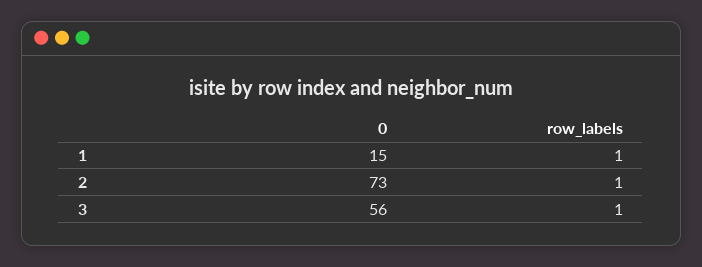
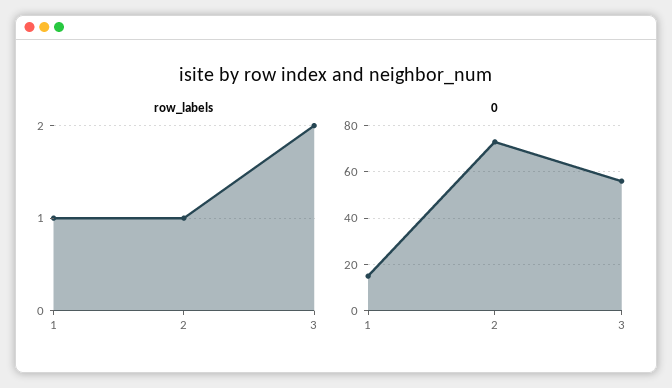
  {
    "0": {
      "1": 15,
      "2": 73,
      "3": 56
    },
    "row_labels": {
      "1": 1,
      "2": 1,
-     "3": 1
+     "3": 2
    }
  }

